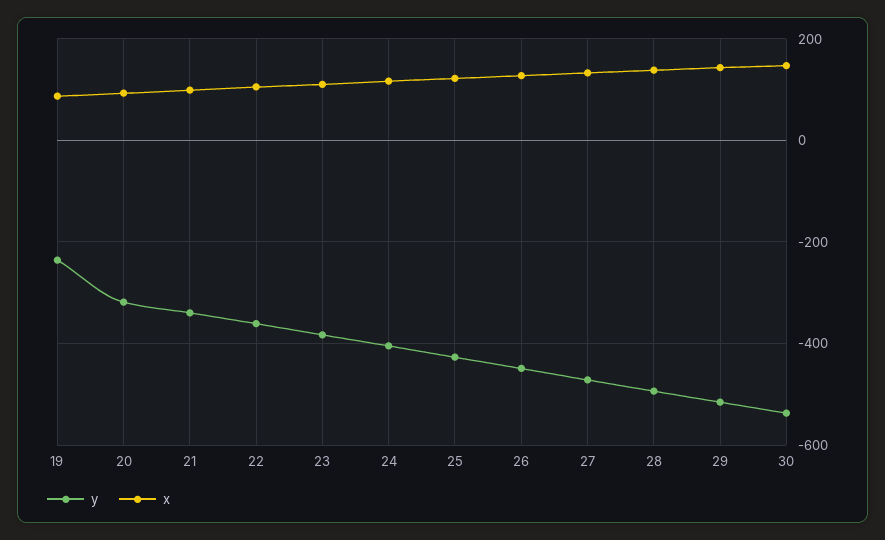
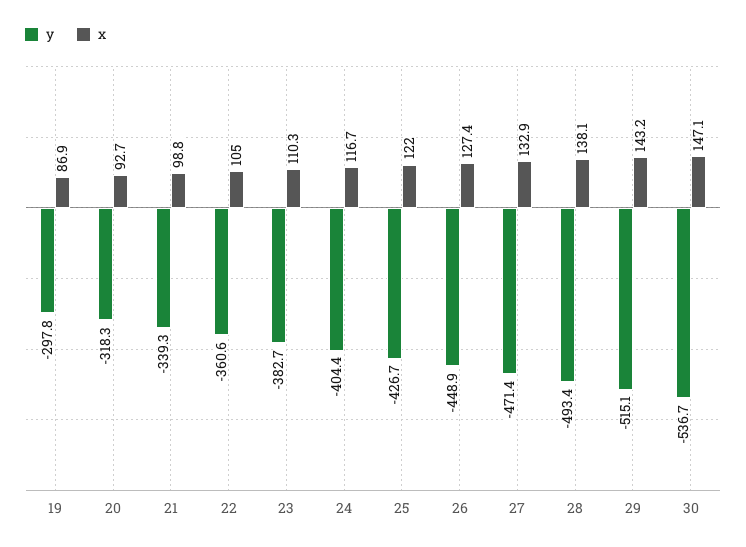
  {
    "y": {
-     "19": -240,
+     "19": -297.8,
      "20": -318.3,
      "21": -339.3,
      "22": -360.6,
      "23": -382.7,
      "24": -404.4,
      "25": -426.7,
      "26": -448.9,
      "27": -471.4,
      "28": -493.4,
      "29": -515.1,
      "30": -536.7
    },
    "x": {
      "19": 86.9,
      "20": 92.7,
      "21": 98.8,
      "22": 105,
      "23": 110.3,
      "24": 116.7,
      "25": 122,
      "26": 127.4,
      "27": 132.9,
      "28": 138.1,
      "29": 143.2,
      "30": 147.1
    }
  }

